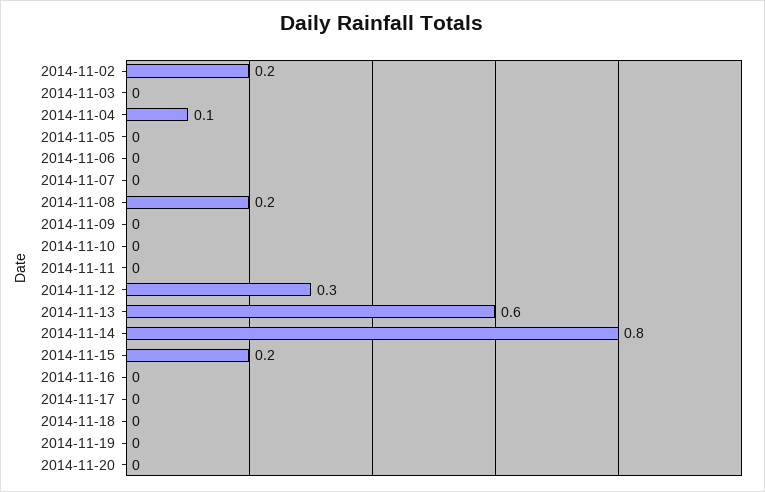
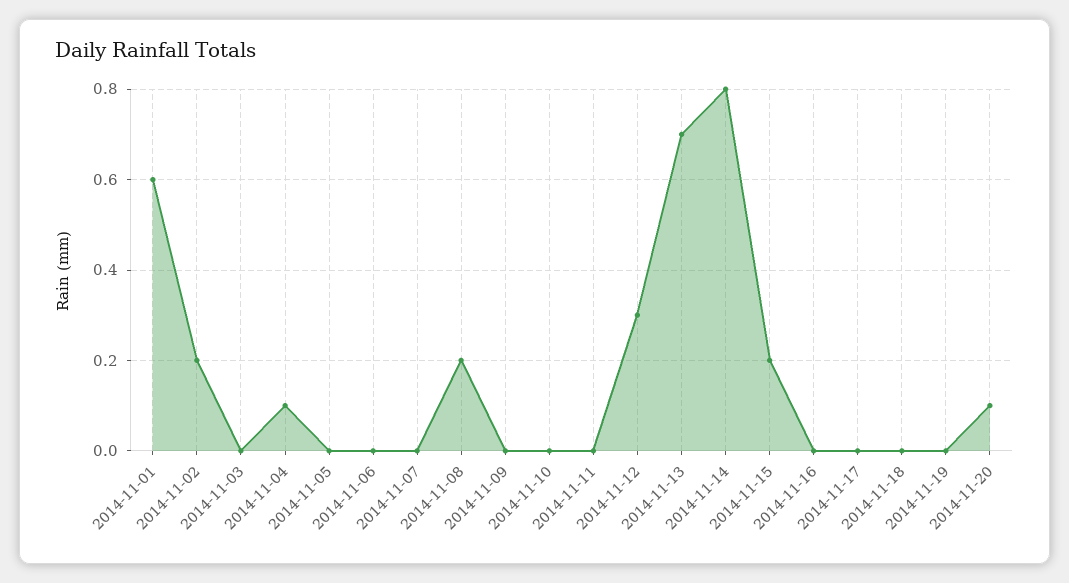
  {
    "2014-11-02": 0.2,
    "2014-11-03": 0,
    "2014-11-04": 0.1,
    "2014-11-05": 0,
    "2014-11-06": 0,
    "2014-11-07": 0,
    "2014-11-08": 0.2,
    "2014-11-09": 0,
    "2014-11-10": 0,
    "2014-11-11": 0,
    "2014-11-12": 0.3,
-   "2014-11-13": 0.6,
+   "2014-11-13": 0.7,
    "2014-11-14": 0.8,
    "2014-11-15": 0.2,
    "2014-11-16": 0,
    "2014-11-17": 0,
    "2014-11-18": 0,
    "2014-11-19": 0,
-   "2014-11-20": 0
+   "2014-11-20": 0.1,
+   "2014-11-01": 0.6
  }

